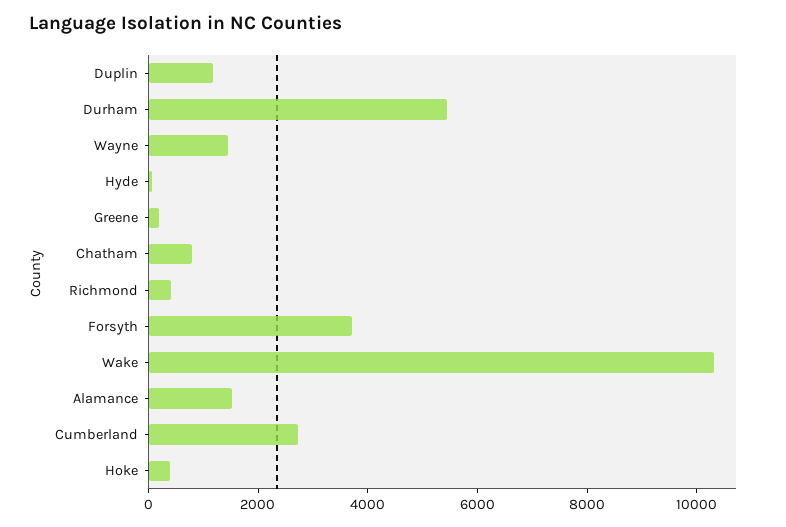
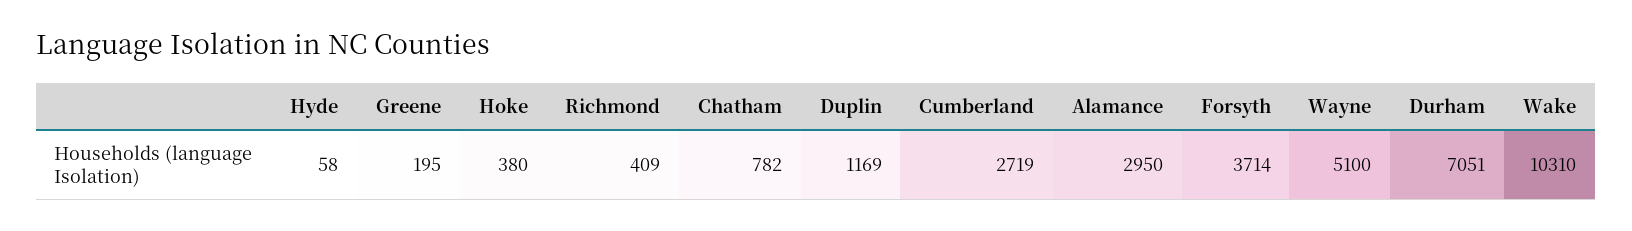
  {
    "Duplin": 1169,
-   "Durham": 5500,
+   "Durham": 7051,
-   "Wayne": 1500,
+   "Wayne": 5100,
    "Hyde": 58,
    "Greene": 195,
    "Chatham": 782,
    "Richmond": 409,
    "Forsyth": 3714,
    "Wake": 10310,
-   "Alamance": 1500,
+   "Alamance": 2950,
    "Cumberland": 2719,
    "Hoke": 380
  }

